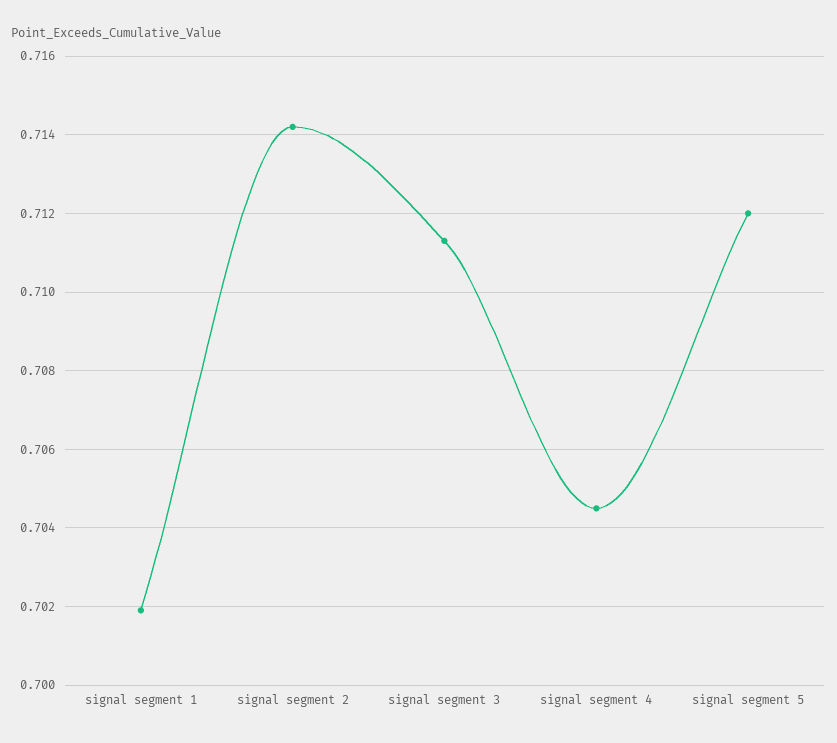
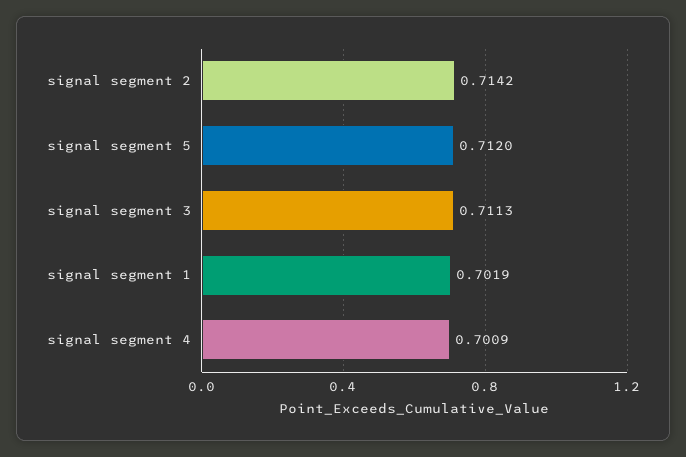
  {
    "signal segment 1": 0.7019,
    "signal segment 2": 0.7142,
    "signal segment 3": 0.7113,
-   "signal segment 4": 0.7045,
+   "signal segment 4": 0.7009,
    "signal segment 5": 0.712
  }

